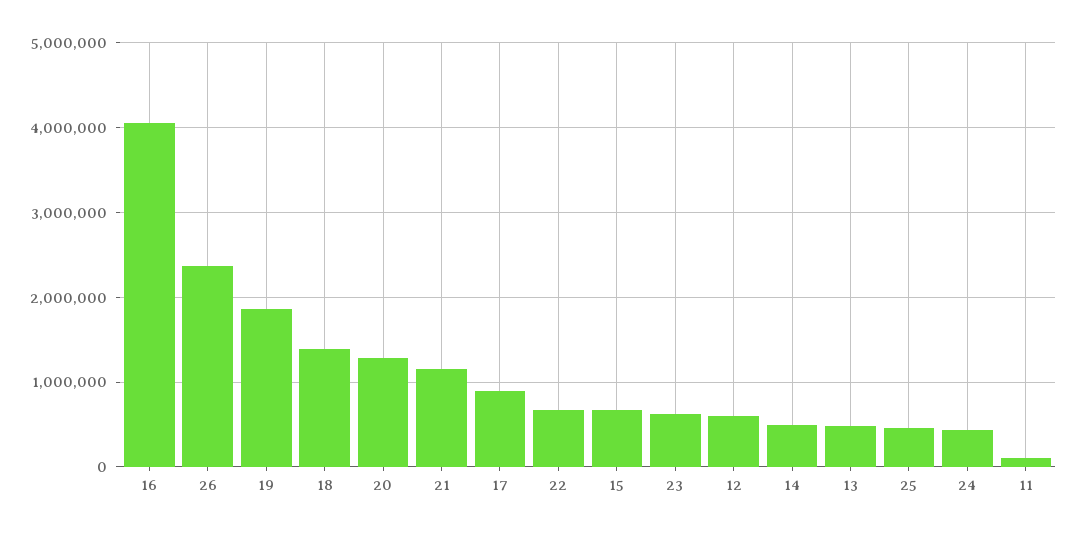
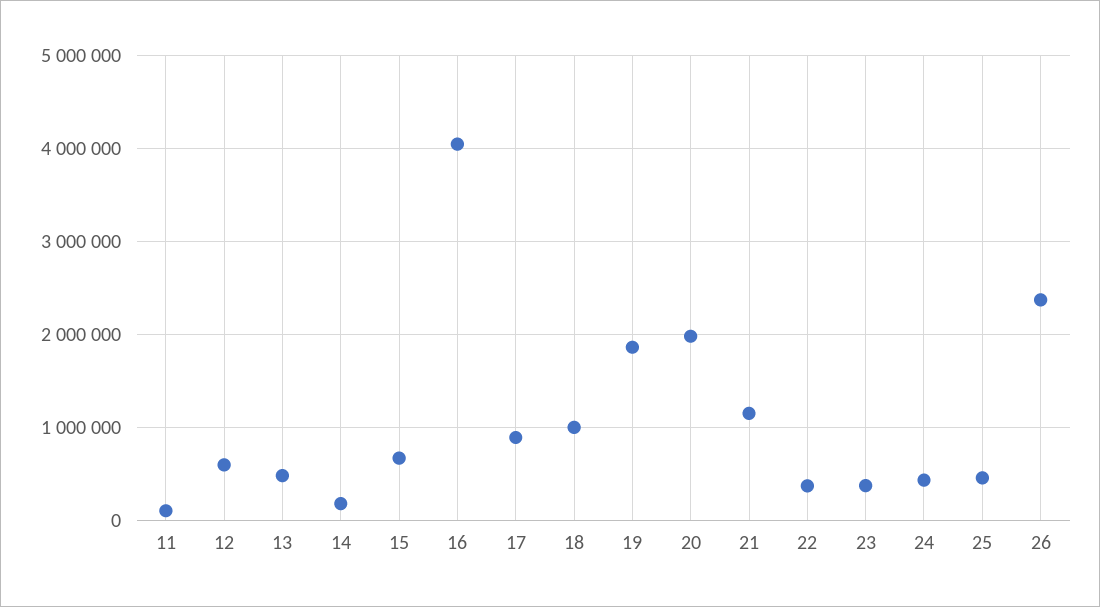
  {
    "16": 4000000,
    "26": 2400000,
    "19": 1900000,
-   "18": 1400000,
+   "18": 1000000,
-   "20": 1300000,
+   "20": 2000000,
    "21": 1200000,
    "17": 900000,
-   "22": 700000,
+   "22": 400000,
    "15": 700000,
-   "23": 600000,
+   "23": 400000,
    "12": 600000,
-   "14": 500000,
+   "14": 200000,
    "13": 500000,
    "25": 500000,
    "24": 400000,
    "11": 100000
  }

